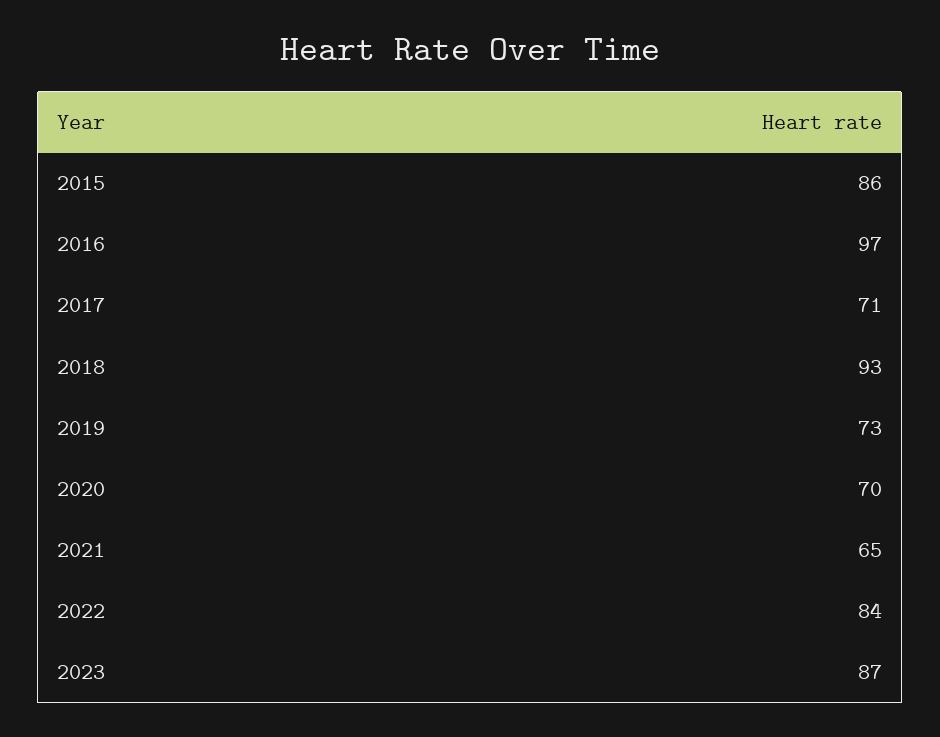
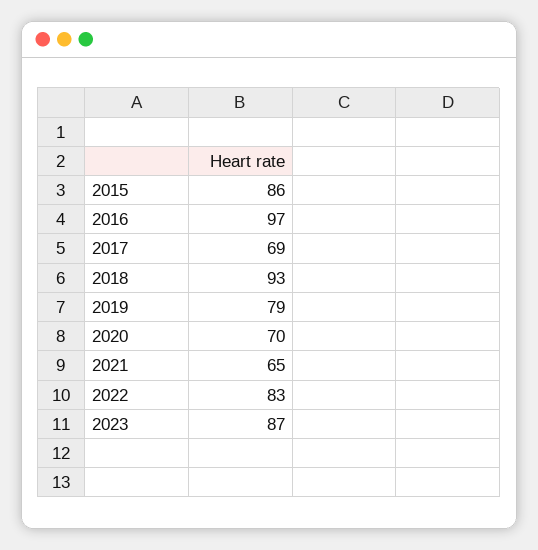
  {
    "2015": 86,
    "2016": 97,
-   "2017": 71,
+   "2017": 69,
    "2018": 93,
-   "2019": 73,
+   "2019": 79,
    "2020": 70,
    "2021": 65,
-   "2022": 84,
+   "2022": 83,
    "2023": 87
  }

